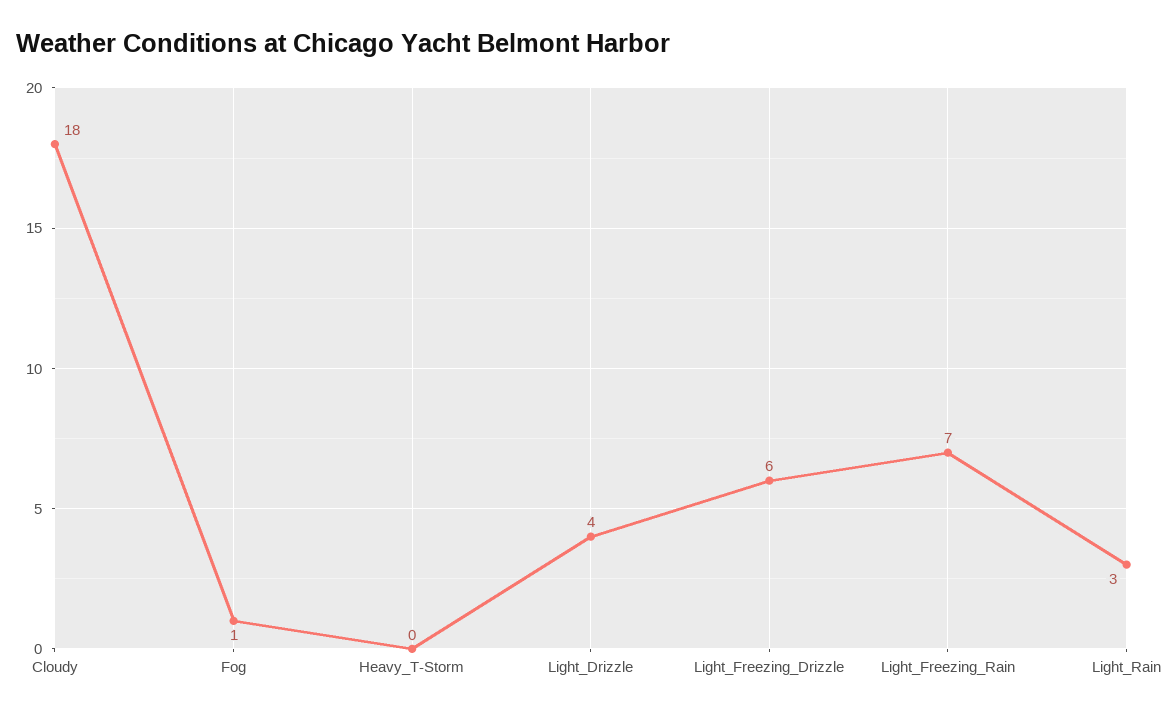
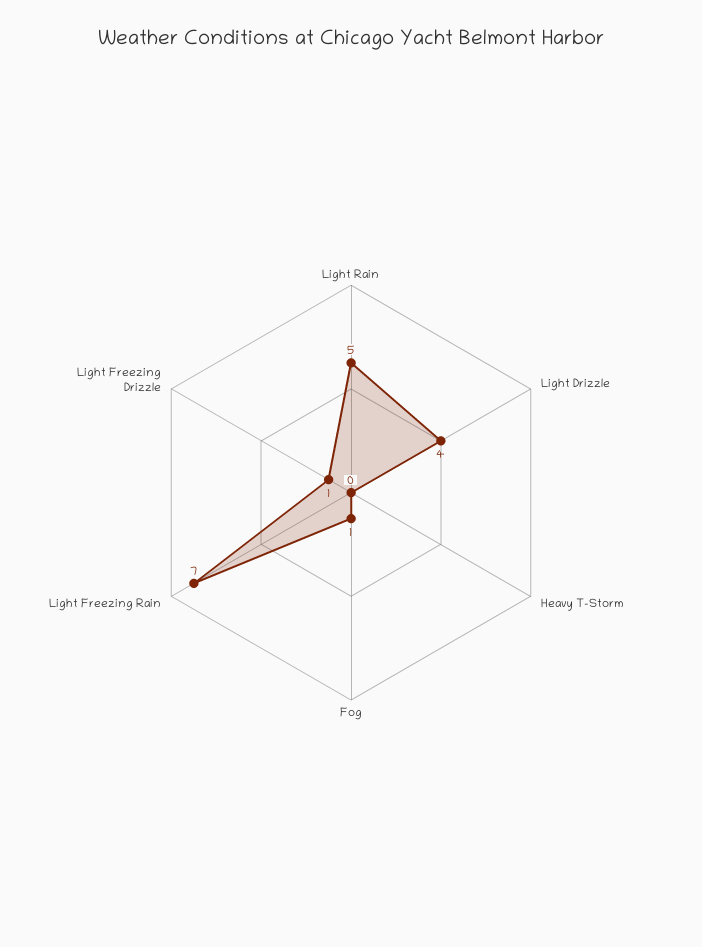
  {
-   "Cloudy": 18,
    "Fog": 1,
    "Heavy_T-Storm": 0,
    "Light_Drizzle": 4,
-   "Light_Freezing_Drizzle": 6,
+   "Light_Freezing_Drizzle": 1,
    "Light_Freezing_Rain": 7,
-   "Light_Rain": 3
+   "Light_Rain": 5
  }

